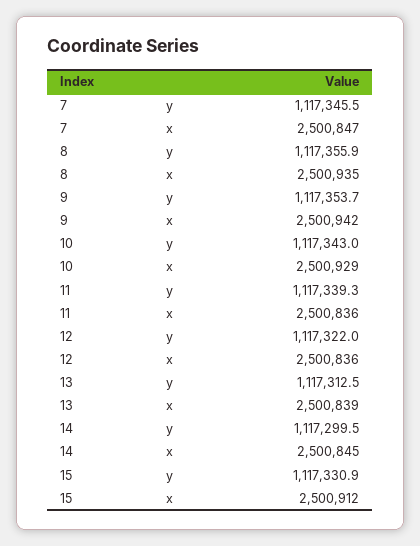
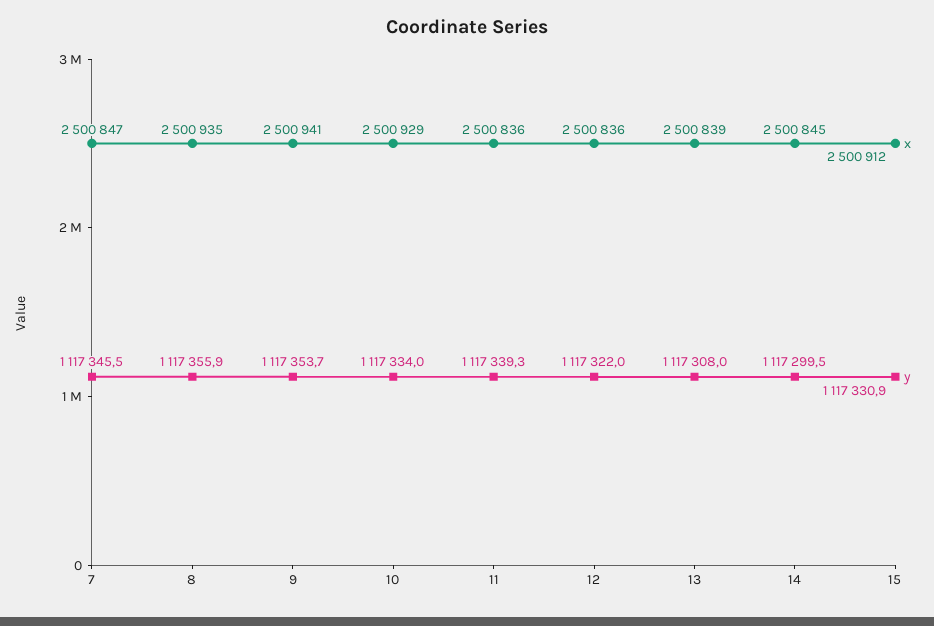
  {
    "y": {
      "7": 1117345.5,
      "8": 1117355.9,
      "9": 1117353.7,
-     "10": 1117343,
+     "10": 1117334,
      "11": 1117339.3,
      "12": 1117322,
-     "13": 1117312.5,
+     "13": 1117308,
      "14": 1117299.5,
      "15": 1117330.9
    },
    "x": {
      "7": 2500847,
      "8": 2500935,
-     "9": 2500942,
+     "9": 2500941,
      "10": 2500929,
      "11": 2500836,
      "12": 2500836,
      "13": 2500839,
      "14": 2500845,
      "15": 2500912
    }
  }

